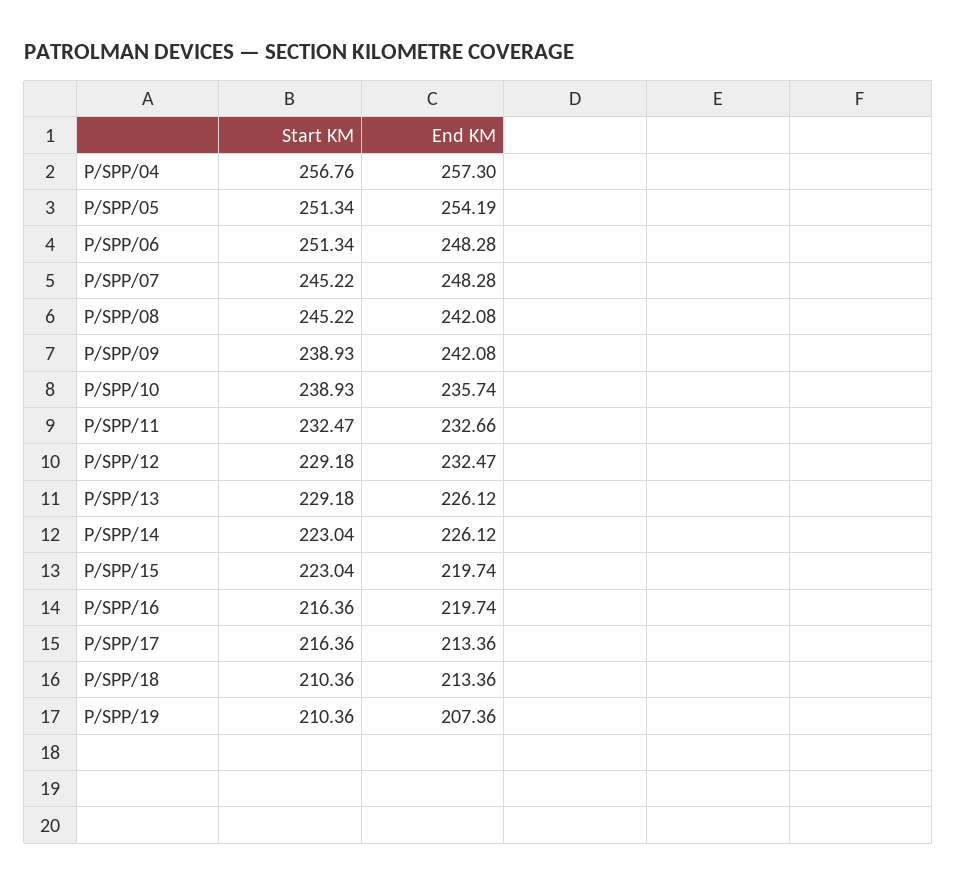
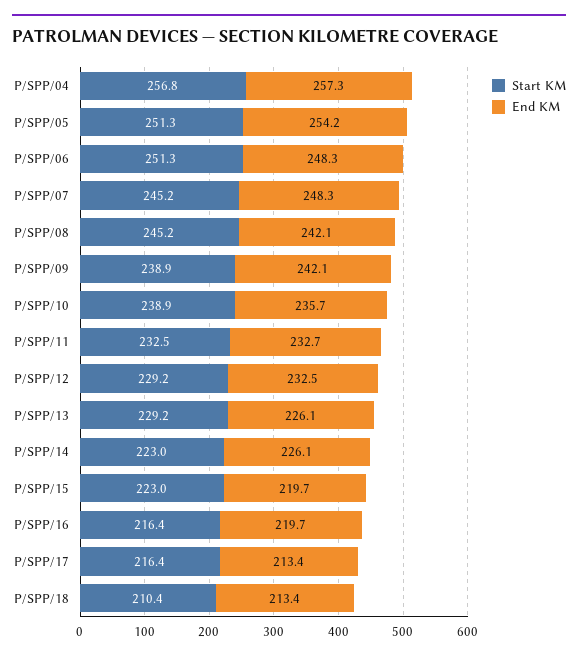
  {
    "Start KM": {
      "P/SPP/04": 256.76,
      "P/SPP/05": 251.34,
      "P/SPP/06": 251.34,
      "P/SPP/07": 245.22,
      "P/SPP/08": 245.22,
      "P/SPP/09": 238.93,
      "P/SPP/10": 238.93,
      "P/SPP/11": 232.47,
      "P/SPP/12": 229.18,
      "P/SPP/13": 229.18,
      "P/SPP/14": 223.04,
      "P/SPP/15": 223.04,
      "P/SPP/16": 216.36,
      "P/SPP/17": 216.36,
-     "P/SPP/18": 210.36,
+     "P/SPP/18": 210.36
-     "P/SPP/19": 210.36
    },
    "End KM": {
      "P/SPP/04": 257.3,
      "P/SPP/05": 254.19,
      "P/SPP/06": 248.28,
      "P/SPP/07": 248.28,
      "P/SPP/08": 242.08,
      "P/SPP/09": 242.08,
      "P/SPP/10": 235.74,
      "P/SPP/11": 232.66,
      "P/SPP/12": 232.47,
      "P/SPP/13": 226.12,
      "P/SPP/14": 226.12,
      "P/SPP/15": 219.74,
      "P/SPP/16": 219.74,
      "P/SPP/17": 213.36,
-     "P/SPP/18": 213.36,
+     "P/SPP/18": 213.36
-     "P/SPP/19": 207.36
    }
  }

